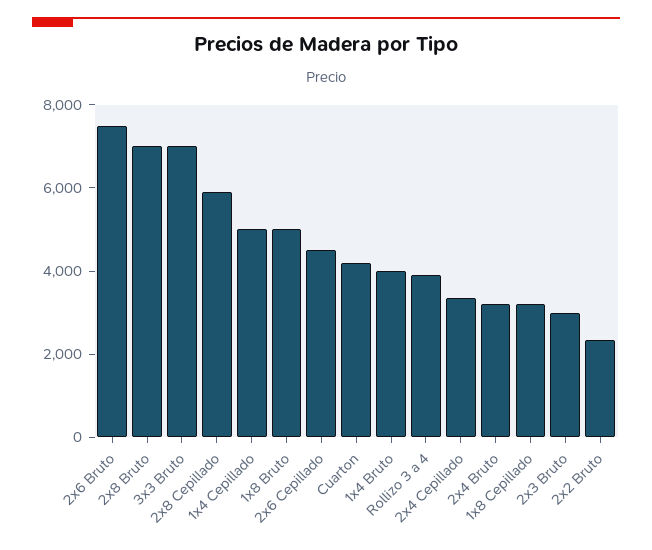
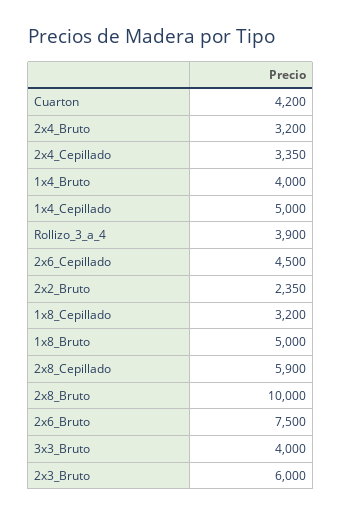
  {
    "2x6 Bruto": 7500,
-   "2x8 Bruto": 7000,
+   "2x8 Bruto": 10000,
-   "3x3 Bruto": 7000,
+   "3x3 Bruto": 4000,
    "2x8 Cepillado": 5900,
    "1x4 Cepillado": 5000,
    "1x8 Bruto": 5000,
    "2x6 Cepillado": 4500,
    "Cuarton": 4200,
    "1x4 Bruto": 4000,
    "Rollizo 3 a 4": 3900,
    "2x4 Cepillado": 3350,
    "2x4 Bruto": 3200,
    "1x8 Cepillado": 3200,
-   "2x3 Bruto": 3000,
+   "2x3 Bruto": 6000,
    "2x2 Bruto": 2350
  }

